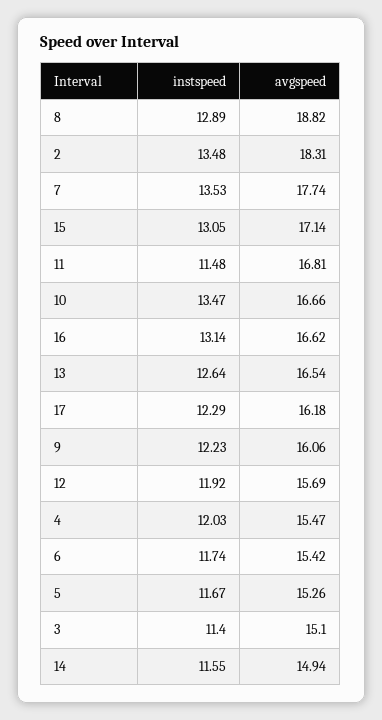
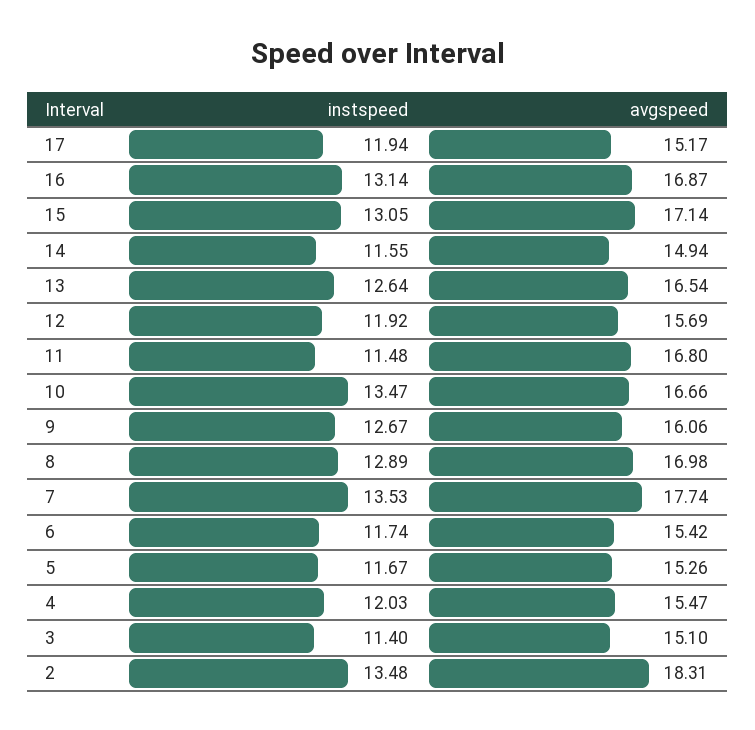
  {
    "instspeed": {
      "8": 12.89,
      "2": 13.48,
      "7": 13.53,
      "15": 13.05,
      "11": 11.48,
      "10": 13.47,
      "16": 13.14,
      "13": 12.64,
-     "17": 12.29,
+     "17": 11.94,
-     "9": 12.23,
+     "9": 12.67,
      "12": 11.92,
      "4": 12.03,
      "6": 11.74,
      "5": 11.67,
      "3": 11.4,
      "14": 11.55
    },
    "avgspeed": {
-     "8": 18.82,
+     "8": 16.98,
      "2": 18.31,
      "7": 17.74,
      "15": 17.14,
-     "11": 16.81,
+     "11": 16.8,
      "10": 16.66,
-     "16": 16.62,
+     "16": 16.87,
      "13": 16.54,
-     "17": 16.18,
+     "17": 15.17,
      "9": 16.06,
      "12": 15.69,
      "4": 15.47,
      "6": 15.42,
      "5": 15.26,
      "3": 15.1,
      "14": 14.94
    }
  }

